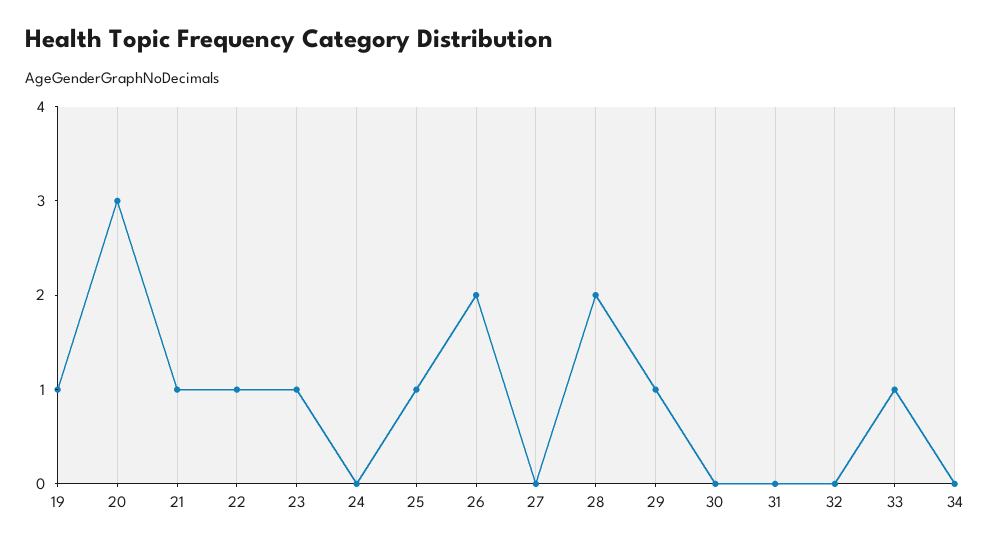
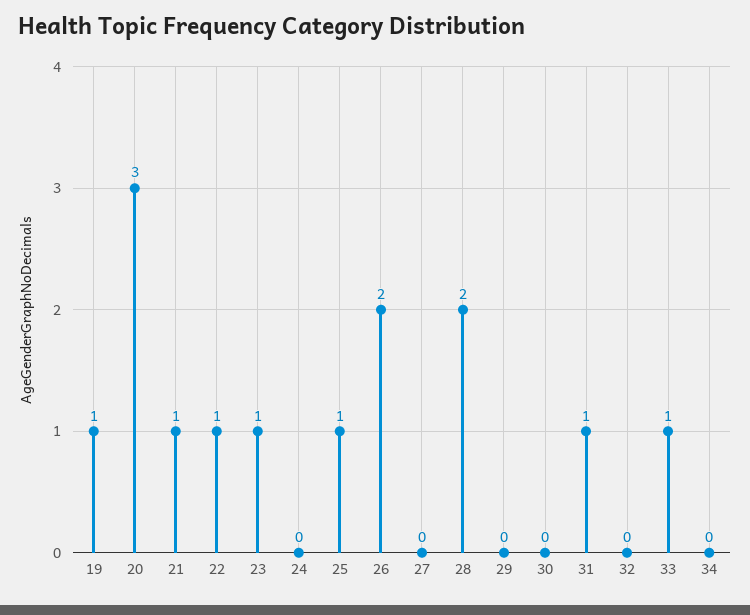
  {
    "19": 1,
    "20": 3,
    "21": 1,
    "22": 1,
    "23": 1,
    "24": 0,
    "25": 1,
    "26": 2,
    "27": 0,
    "28": 2,
-   "29": 1,
+   "29": 0,
    "30": 0,
-   "31": 0,
+   "31": 1,
    "32": 0,
    "33": 1,
    "34": 0
  }

